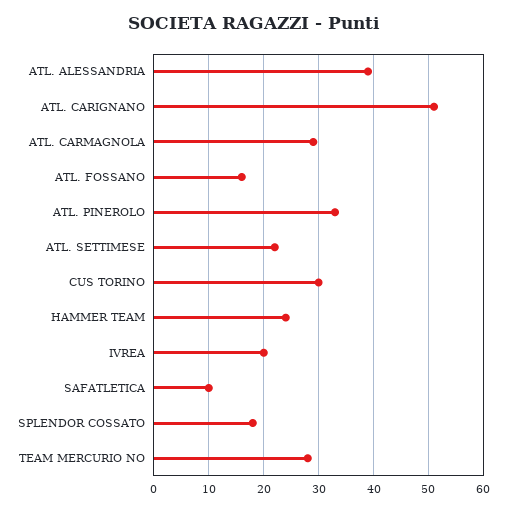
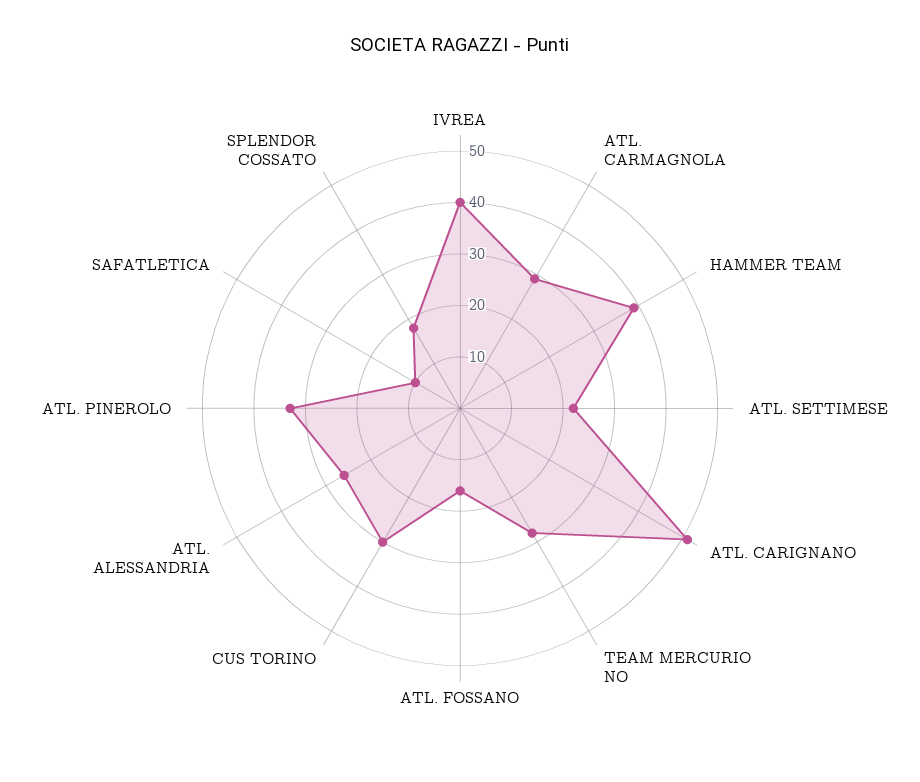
  {
-   "ATL. ALESSANDRIA": 40,
+   "ATL. ALESSANDRIA": 25,
    "ATL. CARIGNANO": 50,
    "ATL. CARMAGNOLA": 30,
    "ATL. FOSSANO": 15,
    "ATL. PINEROLO": 35,
    "ATL. SETTIMESE": 20,
    "CUS TORINO": 30,
-   "HAMMER TEAM": 25,
+   "HAMMER TEAM": 40,
-   "IVREA": 20,
+   "IVREA": 40,
    "SAFATLETICA": 10,
    "SPLENDOR COSSATO": 20,
    "TEAM MERCURIO NO": 30
  }

